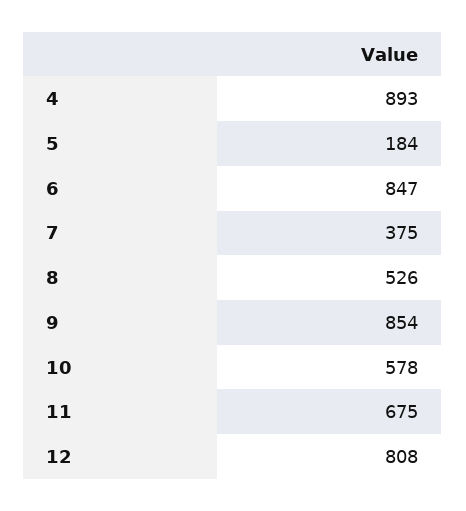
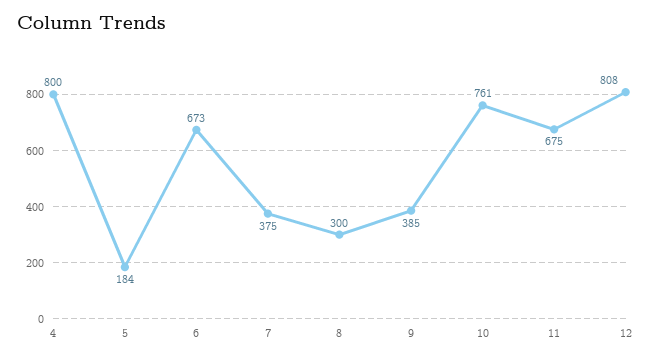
  {
-   "4": 893,
+   "4": 800,
    "5": 184,
-   "6": 847,
+   "6": 673,
    "7": 375,
-   "8": 526,
+   "8": 300,
-   "9": 854,
+   "9": 385,
-   "10": 578,
+   "10": 761,
    "11": 675,
    "12": 808
  }

